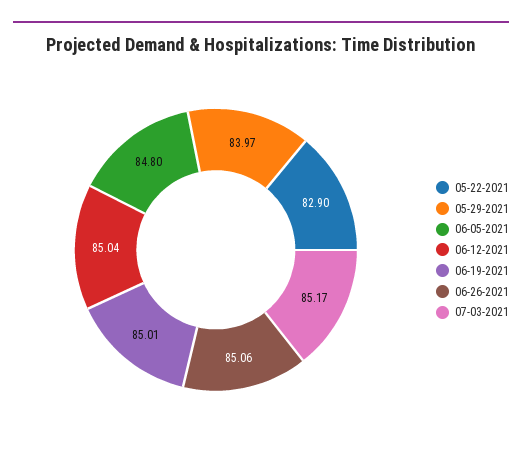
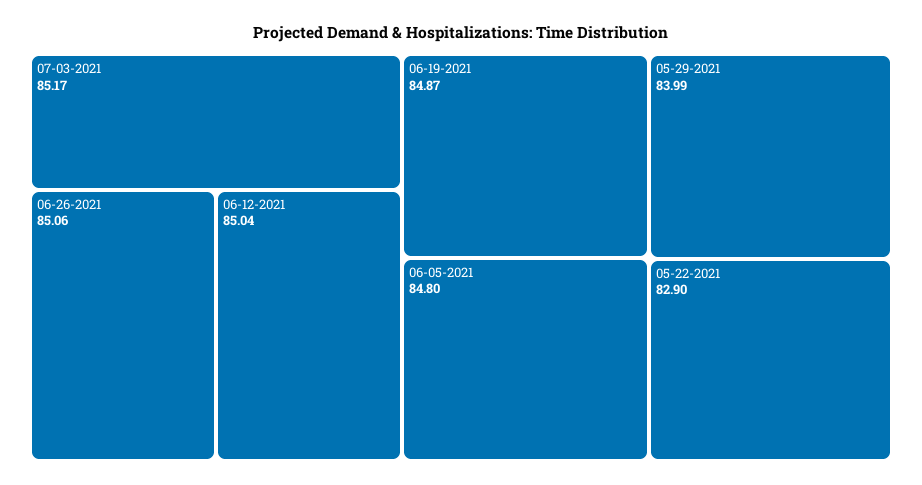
  {
    "05-22-2021": 82.9,
-   "05-29-2021": 83.97,
+   "05-29-2021": 83.99,
    "06-05-2021": 84.8,
    "06-12-2021": 85.04,
-   "06-19-2021": 85.01,
+   "06-19-2021": 84.87,
    "06-26-2021": 85.06,
    "07-03-2021": 85.17
  }

